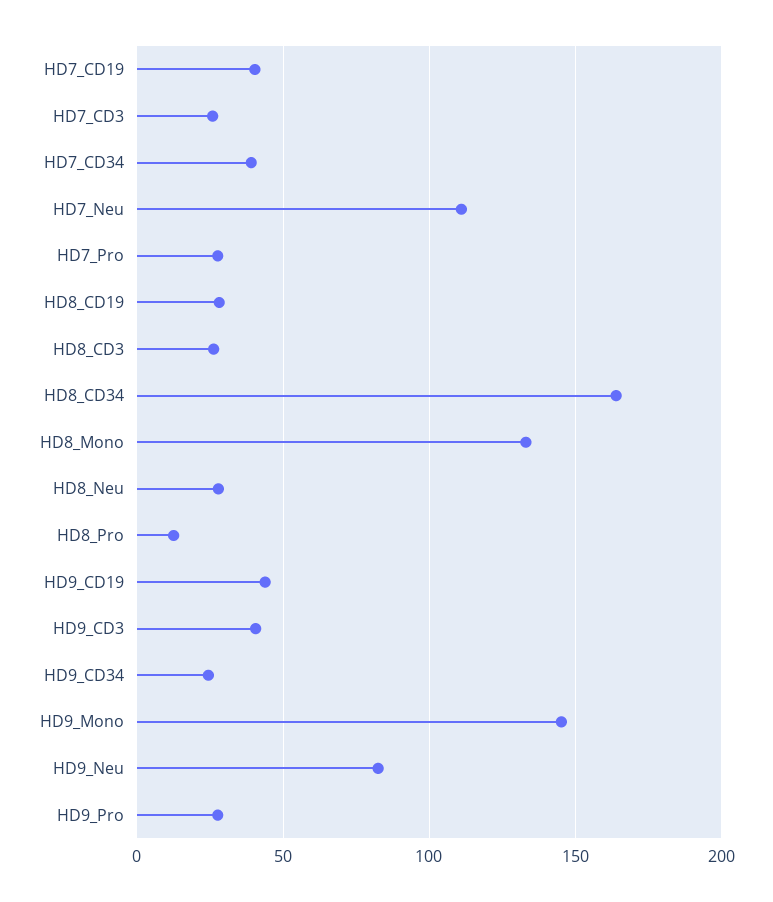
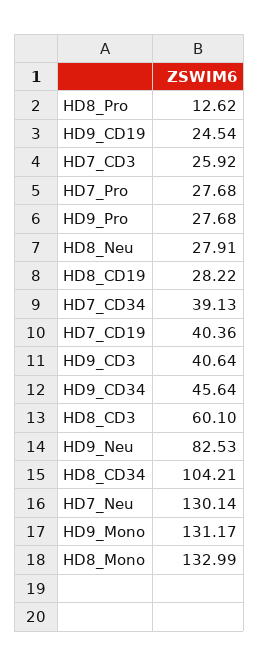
  {
    "HD7_CD19": 40.36,
    "HD7_CD3": 25.92,
    "HD7_CD34": 39.13,
-   "HD7_Neu": 110,
+   "HD7_Neu": 130.14,
    "HD7_Pro": 27.68,
    "HD8_CD19": 28.22,
-   "HD8_CD3": 25,
+   "HD8_CD3": 60.1,
-   "HD8_CD34": 165,
+   "HD8_CD34": 104.21,
    "HD8_Mono": 132.99,
    "HD8_Neu": 27.91,
    "HD8_Pro": 12.62,
-   "HD9_CD19": 45,
+   "HD9_CD19": 24.54,
    "HD9_CD3": 40.64,
-   "HD9_CD34": 25,
+   "HD9_CD34": 45.64,
-   "HD9_Mono": 145,
+   "HD9_Mono": 131.17,
    "HD9_Neu": 82.53,
    "HD9_Pro": 27.68
  }

